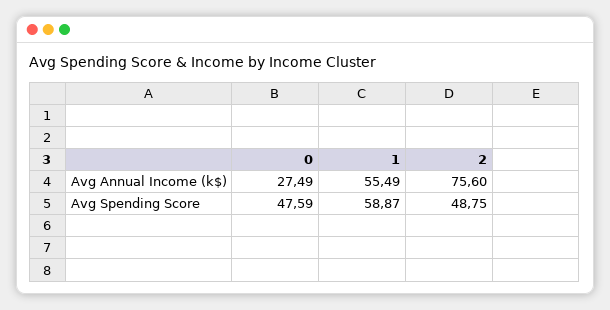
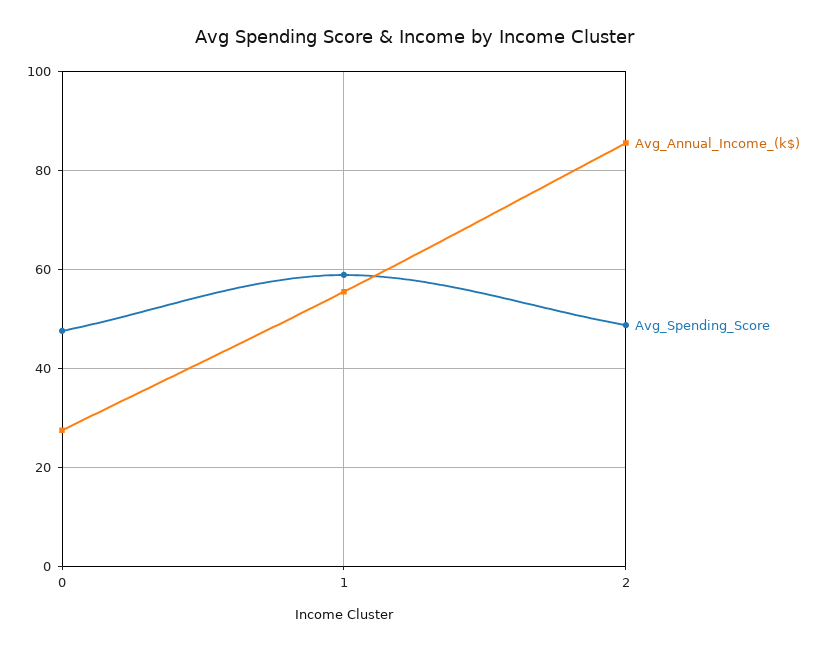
  {
    "Avg Annual Income (k$)": {
      "0": 27.49,
      "1": 55.49,
-     "2": 75.6
+     "2": 86
    },
    "Avg Spending Score": {
      "0": 47.59,
      "1": 58.87,
      "2": 48.75
    }
  }

